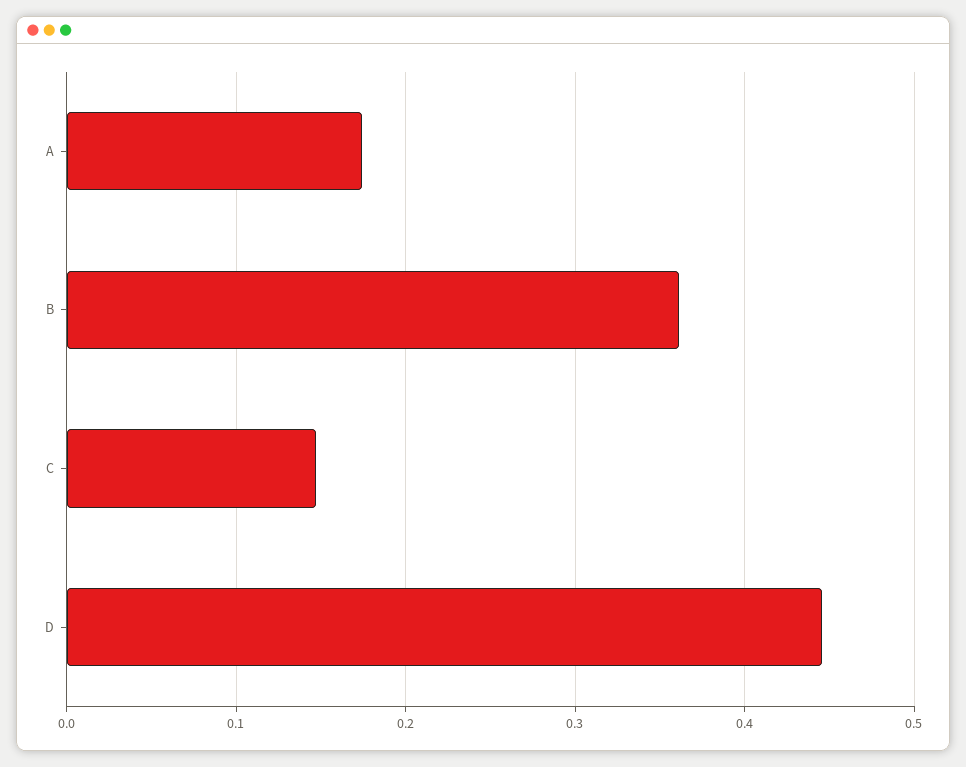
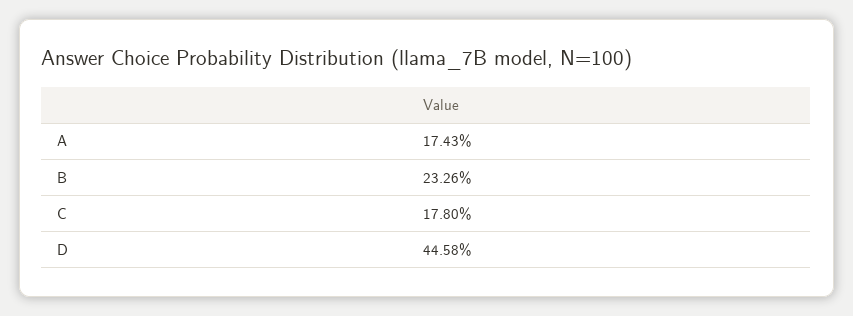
  {
    "A": 0.1743,
-   "B": 0.36,
+   "B": 0.2326,
-   "C": 0.15,
+   "C": 0.178,
    "D": 0.4458
  }

